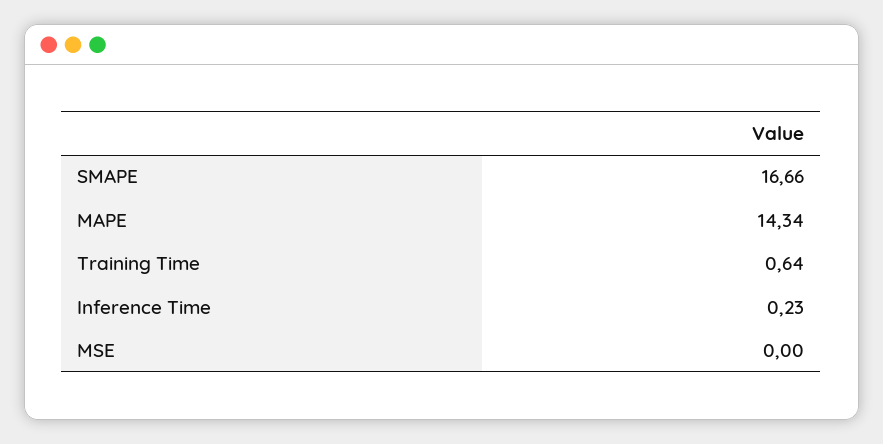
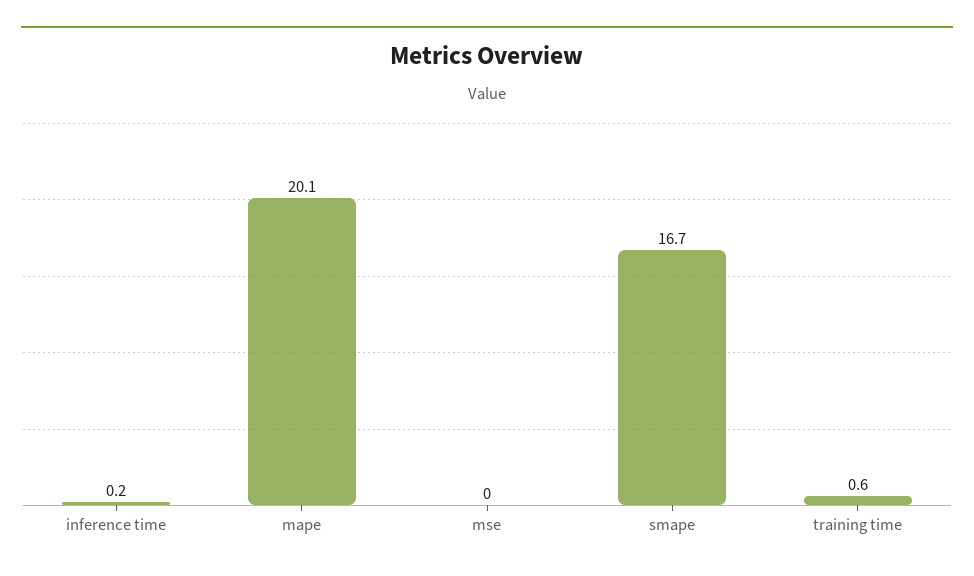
  {
    "SMAPE": 16.66,
-   "MAPE": 14.34,
+   "MAPE": 20.1,
    "Training Time": 0.64,
    "Inference Time": 0.23,
    "MSE": 0
  }

